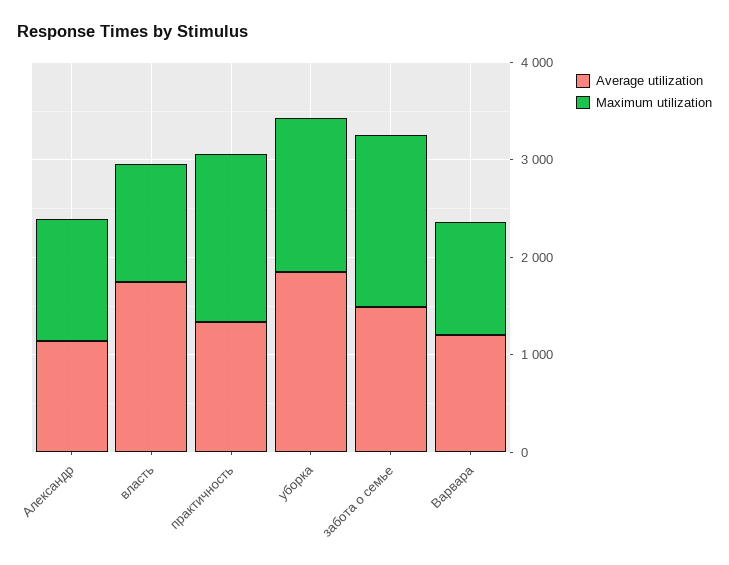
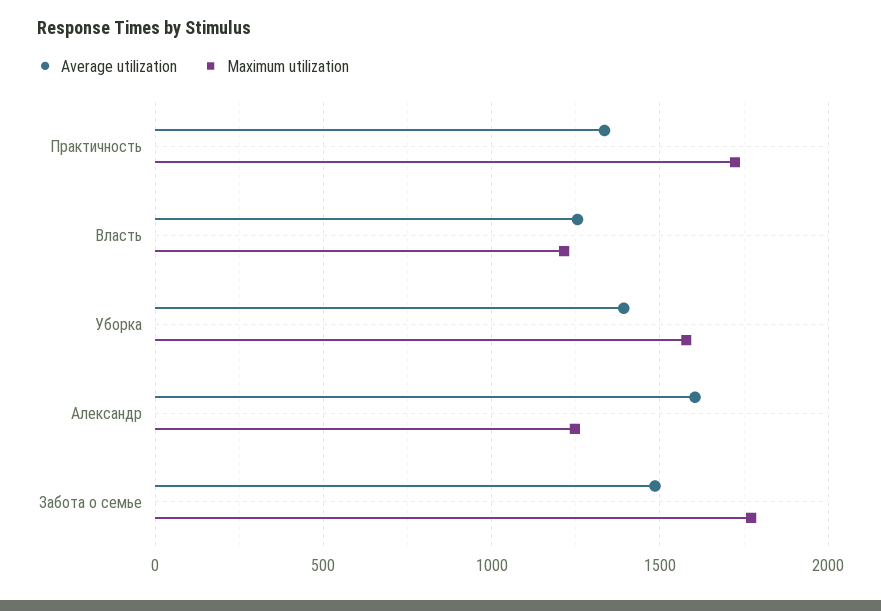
  {
    "Average utilization": {
-     "Александр": 1200,
+     "Александр": 1600,
-     "власть": 1800,
+     "власть": 1250,
      "практичность": 1350,
-     "уборка": 1800,
+     "уборка": 1400,
-     "забота о семье": 1500,
+     "забота о семье": 1500
-     "Варвара": 1200
    },
    "Maximum utilization": {
      "Александр": 1250,
      "власть": 1200,
      "практичность": 1700,
      "уборка": 1600,
-     "забота о семье": 1750,
+     "забота о семье": 1750
-     "Варвара": 1200
    }
  }

